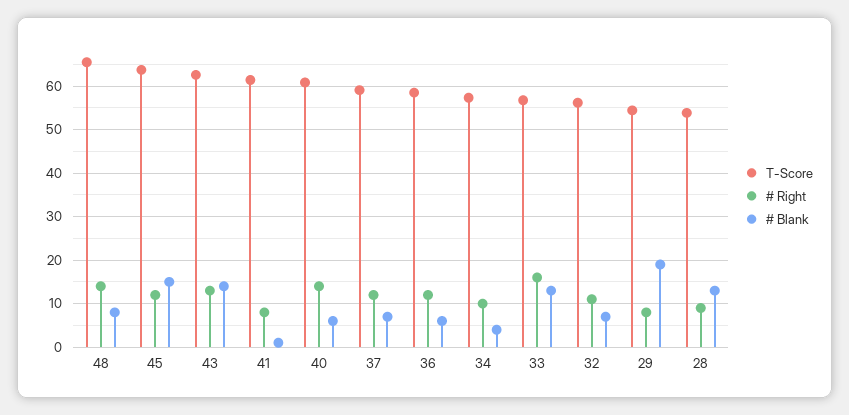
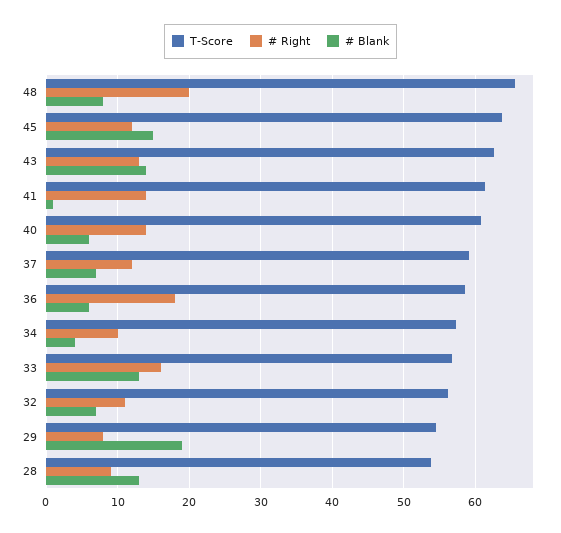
  {
    "T-Score": {
      "48": 65,
      "45": 64,
      "43": 63,
      "41": 61,
      "40": 61,
      "37": 59,
      "36": 59,
      "34": 57,
      "33": 57,
      "32": 56,
      "29": 54,
      "28": 54
    },
    "# Right": {
-     "48": 14,
+     "48": 20,
      "45": 12,
      "43": 13,
-     "41": 8,
+     "41": 14,
      "40": 14,
      "37": 12,
-     "36": 12,
+     "36": 18,
      "34": 10,
      "33": 16,
      "32": 11,
      "29": 8,
      "28": 9
    },
    "# Blank": {
      "48": 8,
      "45": 15,
      "43": 14,
      "41": 1,
      "40": 6,
      "37": 7,
      "36": 6,
      "34": 4,
      "33": 13,
      "32": 7,
      "29": 19,
      "28": 13
    }
  }

